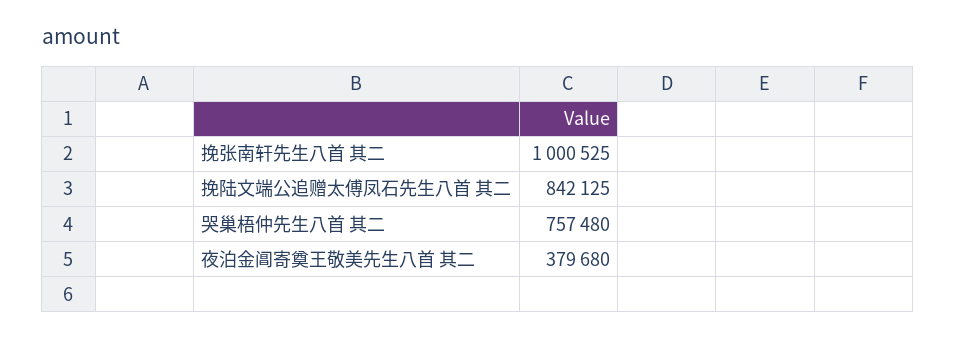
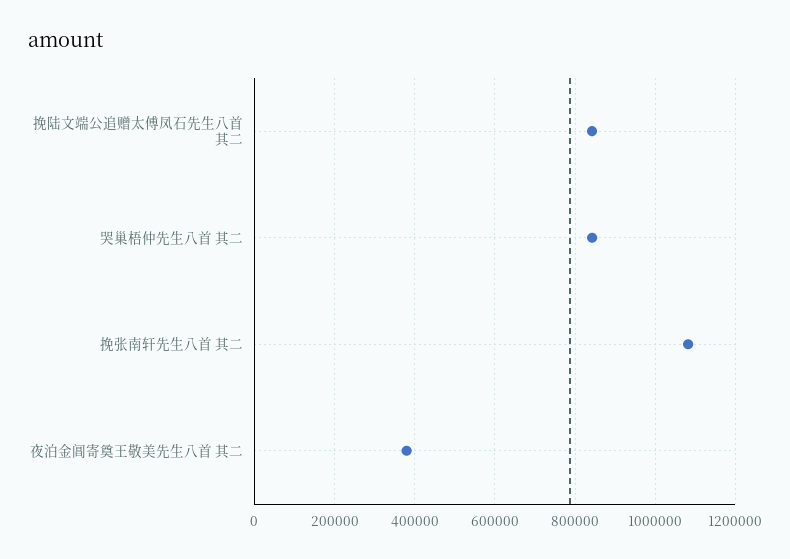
  {
-   "挽张南轩先生八首 其二": 1000525,
+   "挽张南轩先生八首 其二": 1080000,
    "挽陆文端公追赠太傅凤石先生八首 其二": 842125,
-   "哭巢梧仲先生八首 其二": 757480,
+   "哭巢梧仲先生八首 其二": 840000,
    "夜泊金阊寄奠王敬美先生八首 其二": 379680
  }

